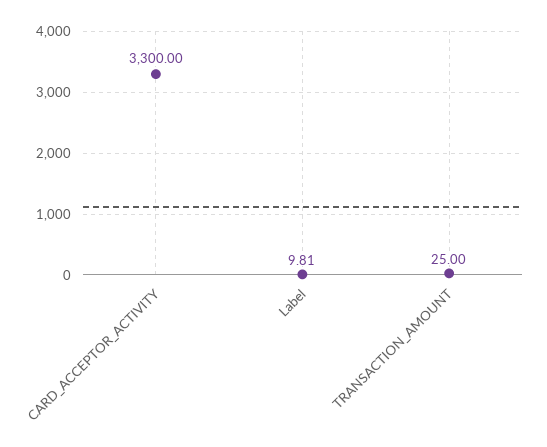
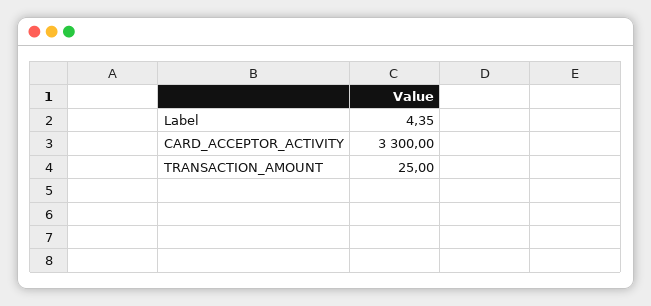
  {
    "CARD_ACCEPTOR_ACTIVITY": 3300,
-   "Label": 9.81,
+   "Label": 4.35,
    "TRANSACTION_AMOUNT": 25
  }

